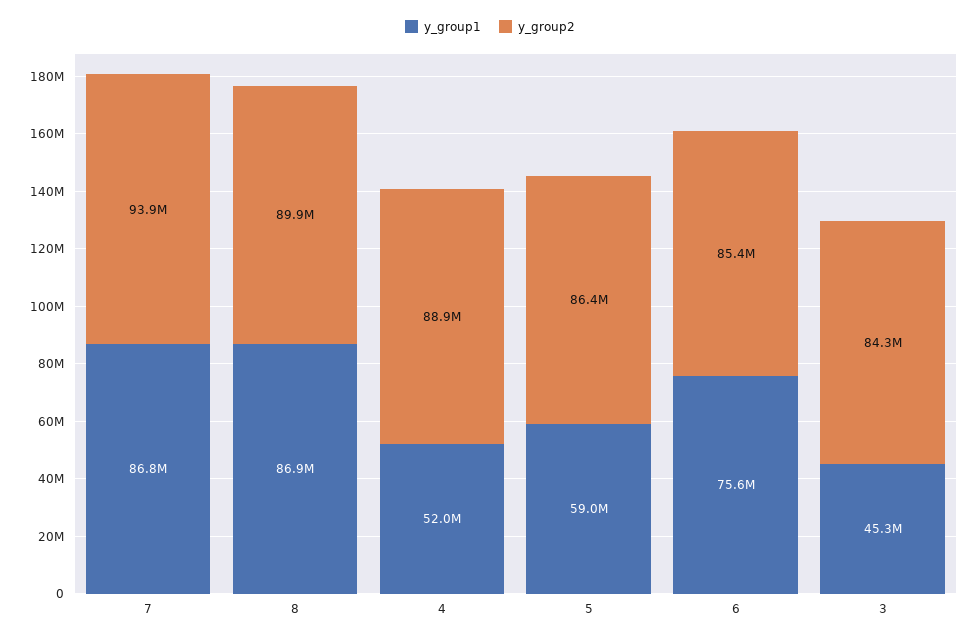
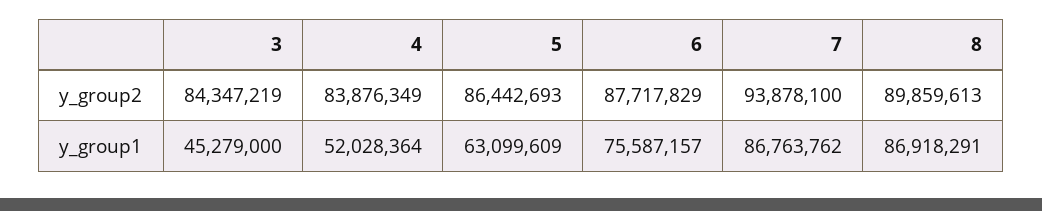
  {
    "y_group1": {
      "7": 86763762,
      "8": 86918291,
      "4": 52028364,
-     "5": 59000000,
+     "5": 63099609,
      "6": 75587157,
      "3": 45279000
    },
    "y_group2": {
      "7": 93878100,
      "8": 89859613,
-     "4": 88900000,
+     "4": 83876349,
      "5": 86442693,
-     "6": 85400000,
+     "6": 87717829,
      "3": 84347219
    }
  }

